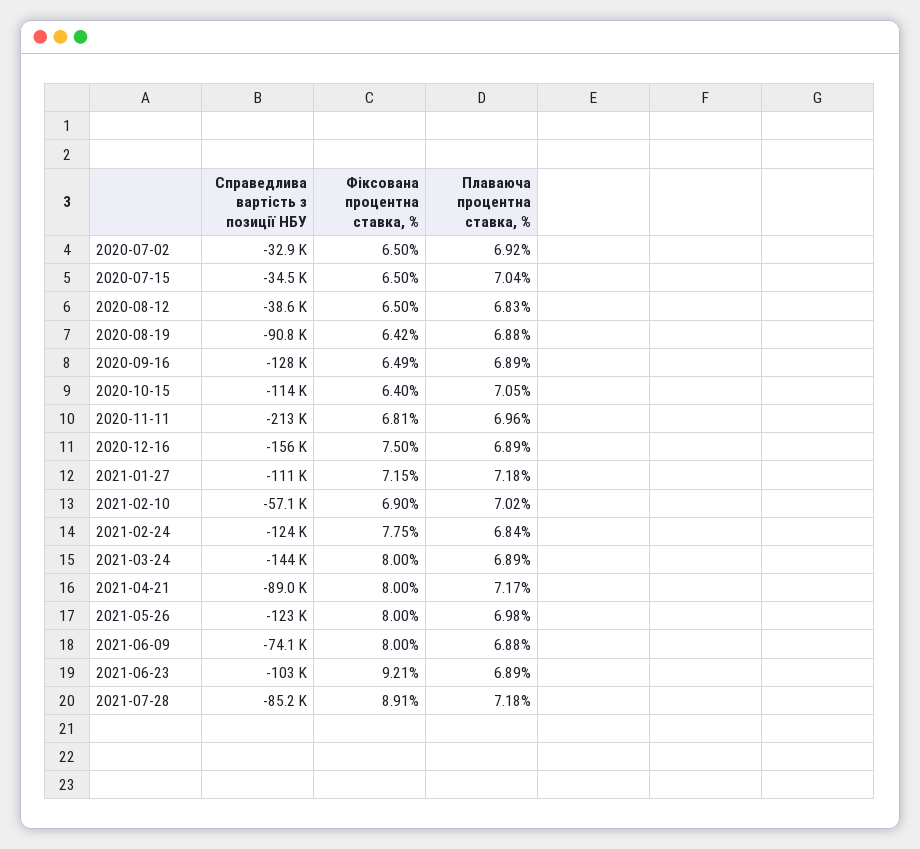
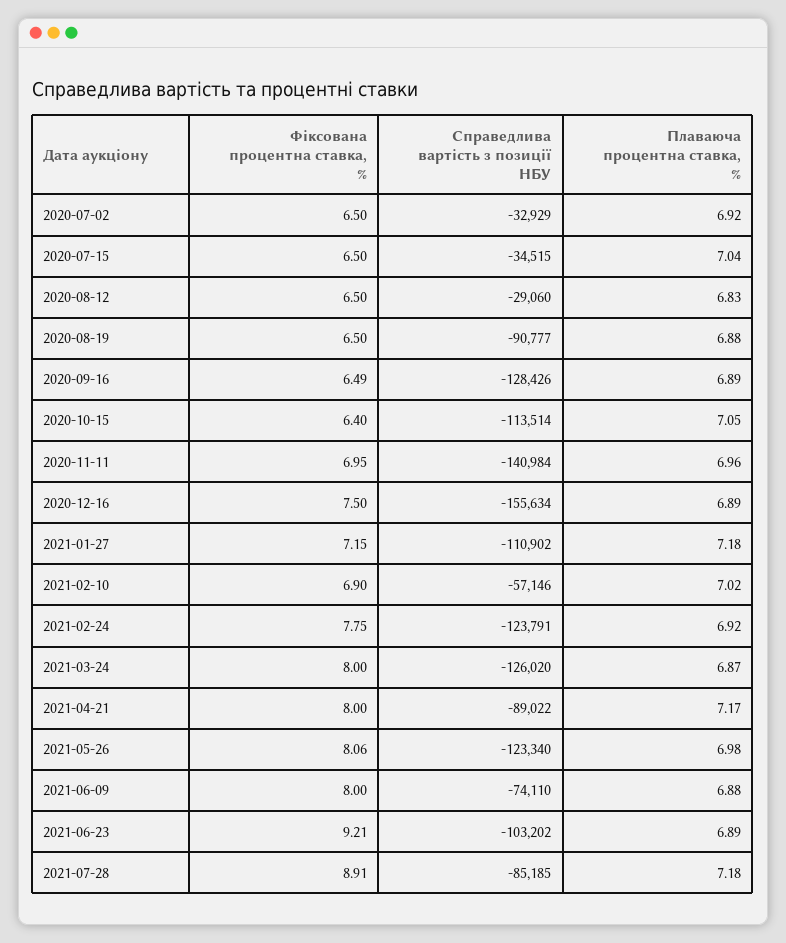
  {
    "Справедлива вартість з позиції НБУ": {
      "2020-07-02": -32929,
      "2020-07-15": -34515,
-     "2020-08-12": -38600,
+     "2020-08-12": -29060,
      "2020-08-19": -90777,
      "2020-09-16": -128426,
      "2020-10-15": -113514,
-     "2020-11-11": -213000,
+     "2020-11-11": -140984,
      "2020-12-16": -155634,
      "2021-01-27": -110902,
      "2021-02-10": -57146,
      "2021-02-24": -123791,
-     "2021-03-24": -144000,
+     "2021-03-24": -126020,
      "2021-04-21": -89022,
      "2021-05-26": -123340,
      "2021-06-09": -74110,
      "2021-06-23": -103202,
      "2021-07-28": -85185
    },
    "Фіксована процентна ставка, %": {
      "2020-07-02": 6.5,
      "2020-07-15": 6.5,
      "2020-08-12": 6.5,
-     "2020-08-19": 6.42,
+     "2020-08-19": 6.5,
      "2020-09-16": 6.49,
      "2020-10-15": 6.4,
-     "2020-11-11": 6.81,
+     "2020-11-11": 6.95,
      "2020-12-16": 7.5,
      "2021-01-27": 7.15,
      "2021-02-10": 6.9,
      "2021-02-24": 7.75,
      "2021-03-24": 8,
      "2021-04-21": 8,
-     "2021-05-26": 8,
+     "2021-05-26": 8.06,
      "2021-06-09": 8,
      "2021-06-23": 9.21,
      "2021-07-28": 8.91
    },
    "Плаваюча процентна ставка, %": {
      "2020-07-02": 6.92,
      "2020-07-15": 7.04,
      "2020-08-12": 6.83,
      "2020-08-19": 6.88,
      "2020-09-16": 6.89,
      "2020-10-15": 7.05,
      "2020-11-11": 6.96,
      "2020-12-16": 6.89,
      "2021-01-27": 7.18,
      "2021-02-10": 7.02,
-     "2021-02-24": 6.84,
+     "2021-02-24": 6.92,
-     "2021-03-24": 6.89,
+     "2021-03-24": 6.87,
      "2021-04-21": 7.17,
      "2021-05-26": 6.98,
      "2021-06-09": 6.88,
      "2021-06-23": 6.89,
      "2021-07-28": 7.18
    }
  }

